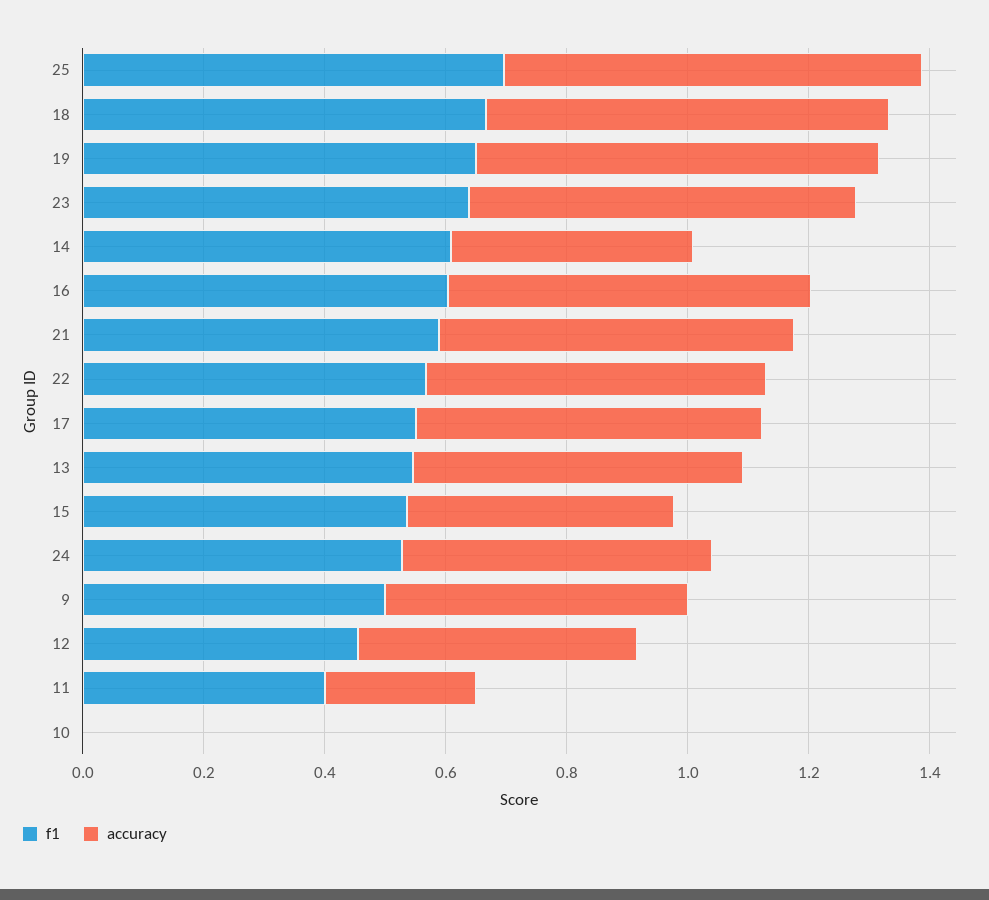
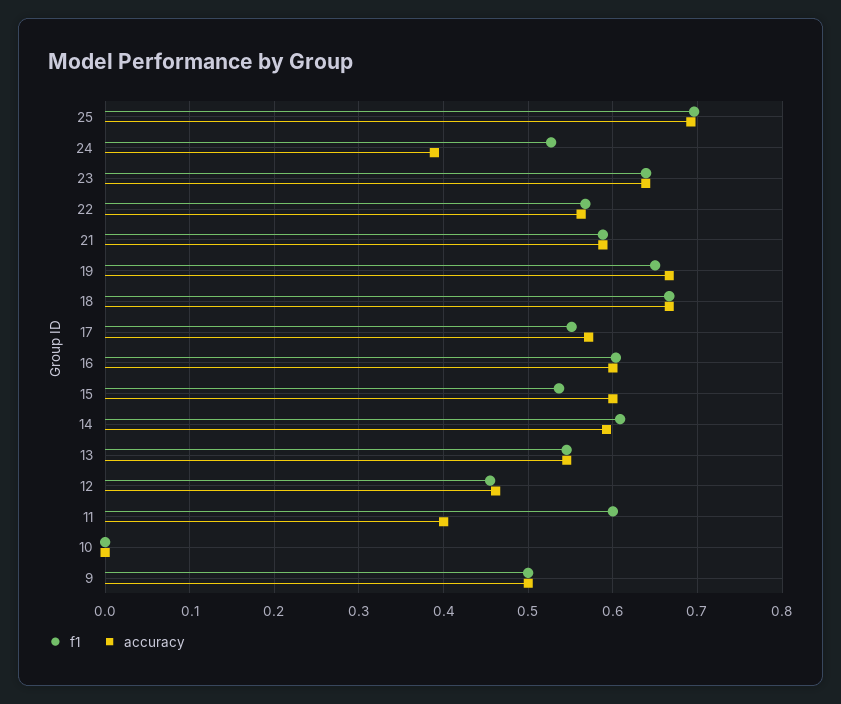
  {
    "f1": {
      "25": 0.7,
      "18": 0.67,
      "19": 0.65,
      "23": 0.64,
      "14": 0.61,
      "16": 0.6,
      "21": 0.59,
      "22": 0.57,
      "17": 0.55,
      "13": 0.55,
      "15": 0.54,
      "24": 0.53,
      "9": 0.5,
      "12": 0.46,
-     "11": 0.4,
+     "11": 0.6,
      "10": 0
    },
    "accuracy": {
      "25": 0.69,
      "18": 0.67,
      "19": 0.67,
      "23": 0.64,
-     "14": 0.4,
+     "14": 0.59,
      "16": 0.6,
      "21": 0.59,
      "22": 0.56,
      "17": 0.57,
      "13": 0.55,
-     "15": 0.45,
+     "15": 0.6,
-     "24": 0.5,
+     "24": 0.39,
      "9": 0.5,
      "12": 0.46,
-     "11": 0.25,
+     "11": 0.4,
      "10": 0
    }
  }

